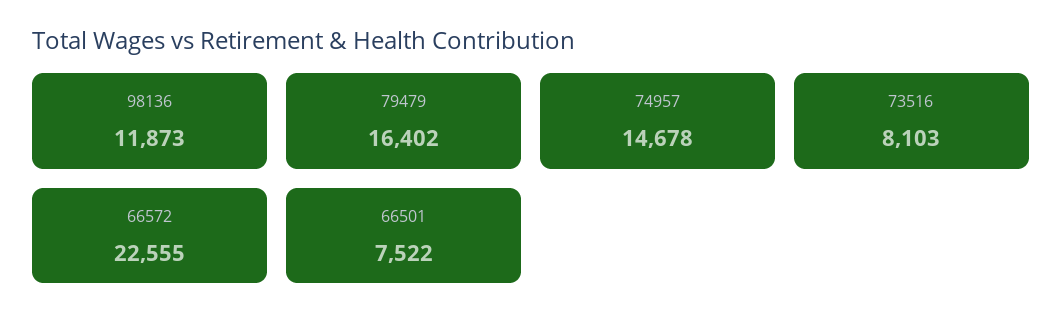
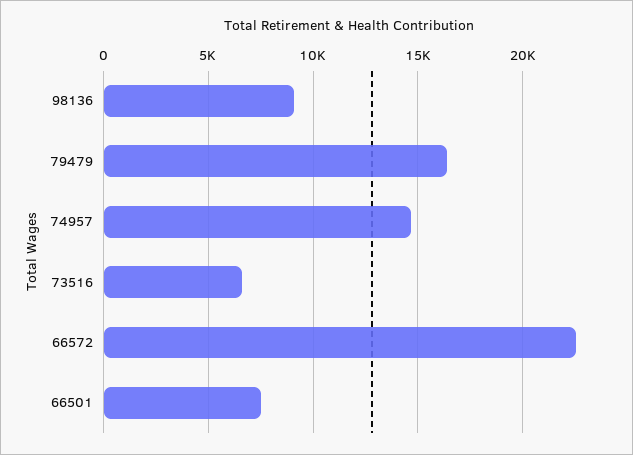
  {
-   "98136": 11873,
+   "98136": 9000,
    "79479": 16402,
    "74957": 14678,
-   "73516": 8103,
+   "73516": 6500,
    "66572": 22555,
    "66501": 7522
  }

